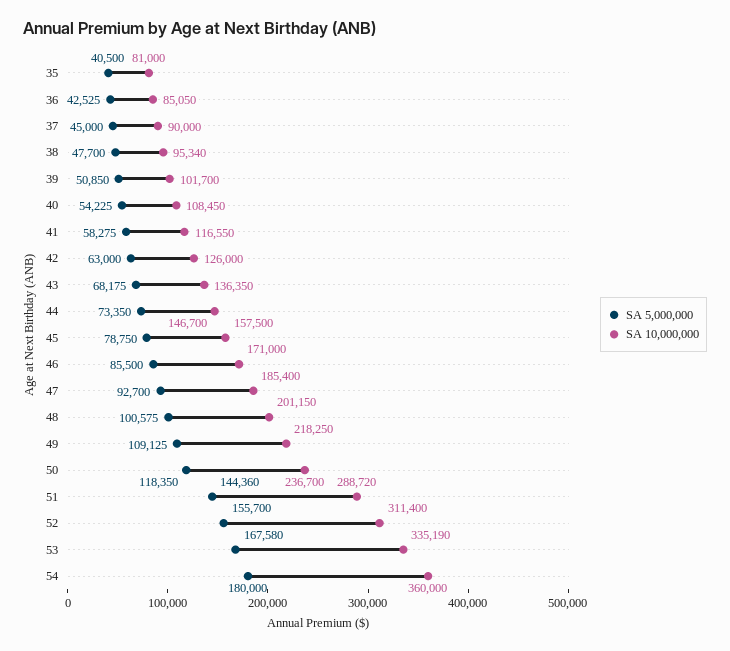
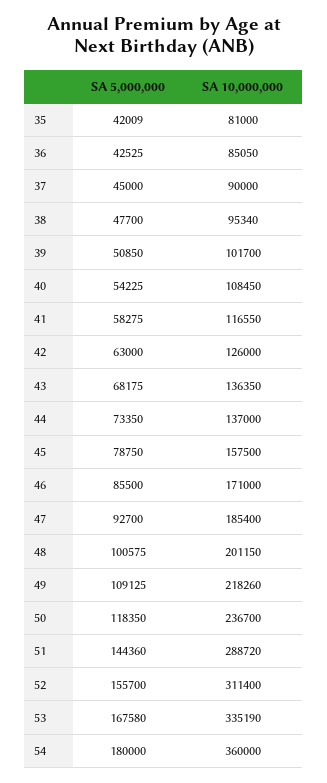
  {
    "SA 5,000,000": {
-     "35": 40500,
+     "35": 42009,
      "36": 42525,
      "37": 45000,
      "38": 47700,
      "39": 50850,
      "40": 54225,
      "41": 58275,
      "42": 63000,
      "43": 68175,
      "44": 73350,
      "45": 78750,
      "46": 85500,
      "47": 92700,
      "48": 100575,
      "49": 109125,
      "50": 118350,
      "51": 144360,
      "52": 155700,
      "53": 167580,
      "54": 180000
    },
    "SA 10,000,000": {
      "35": 81000,
      "36": 85050,
      "37": 90000,
      "38": 95340,
      "39": 101700,
      "40": 108450,
      "41": 116550,
      "42": 126000,
      "43": 136350,
-     "44": 146700,
+     "44": 137000,
      "45": 157500,
      "46": 171000,
      "47": 185400,
      "48": 201150,
-     "49": 218250,
+     "49": 218260,
      "50": 236700,
      "51": 288720,
      "52": 311400,
      "53": 335190,
      "54": 360000
    }
  }

